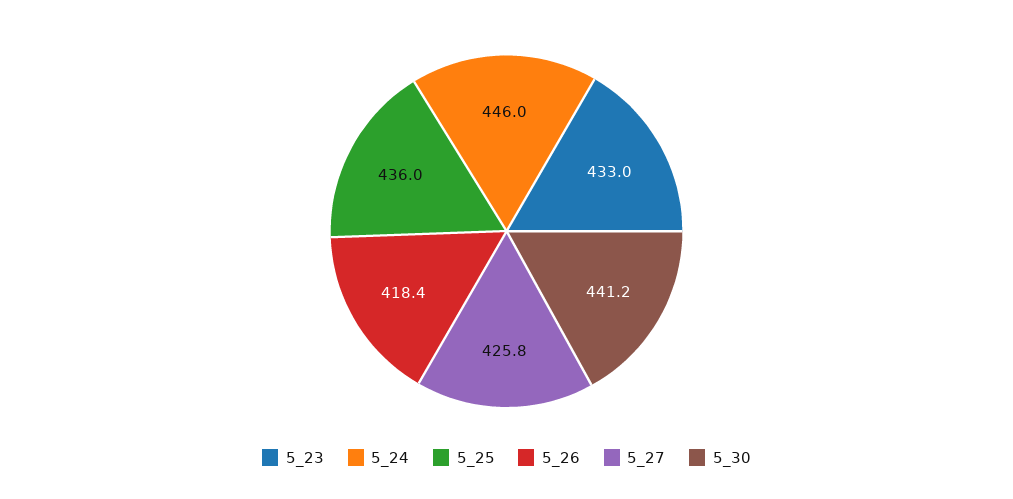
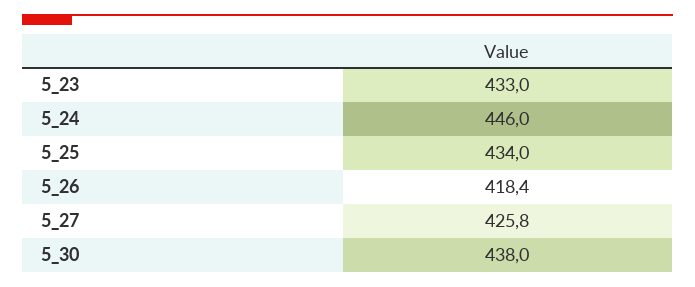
  {
    "5_23": 433,
    "5_24": 446,
-   "5_25": 436,
+   "5_25": 434,
    "5_26": 418.4,
    "5_27": 425.8,
-   "5_30": 441.2
+   "5_30": 438
  }

